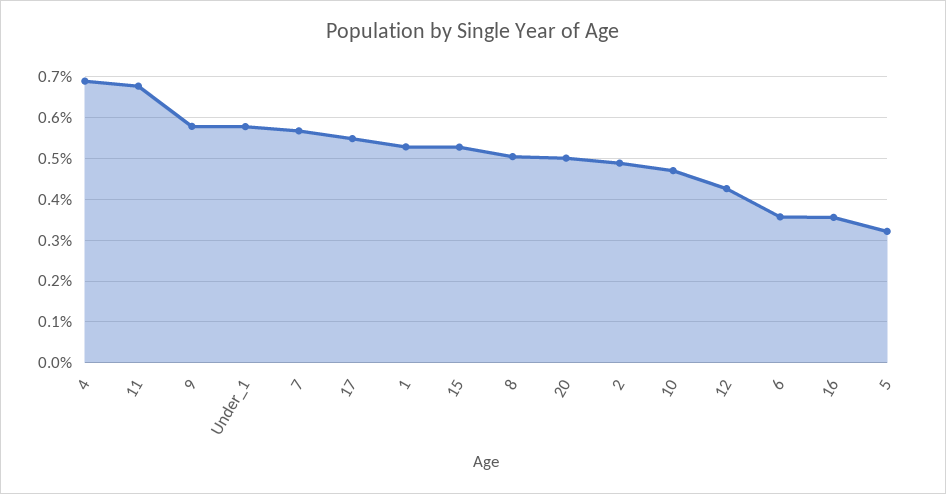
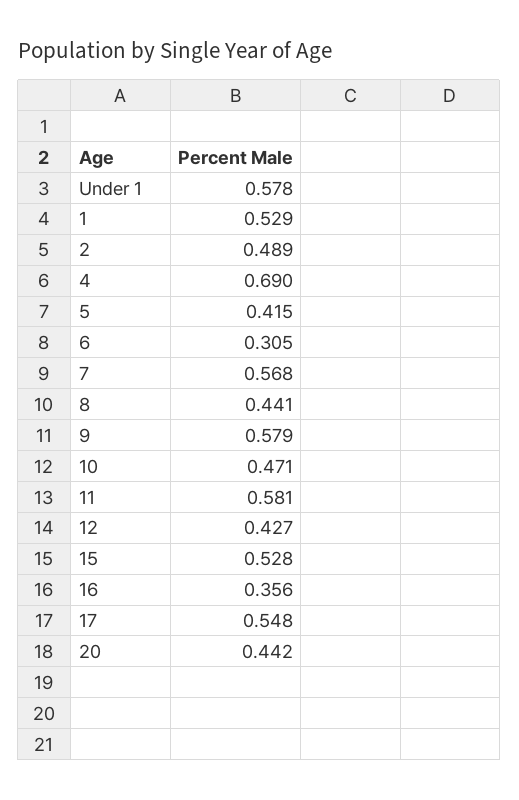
  {
    "4": 0.69,
-   "11": 0.68,
+   "11": 0.581,
    "9": 0.579,
    "Under_1": 0.578,
    "7": 0.568,
    "17": 0.548,
    "1": 0.529,
    "15": 0.528,
-   "8": 0.5,
+   "8": 0.441,
-   "20": 0.5,
+   "20": 0.442,
    "2": 0.489,
    "10": 0.471,
    "12": 0.427,
-   "6": 0.36,
+   "6": 0.305,
    "16": 0.356,
-   "5": 0.32
+   "5": 0.415
  }

